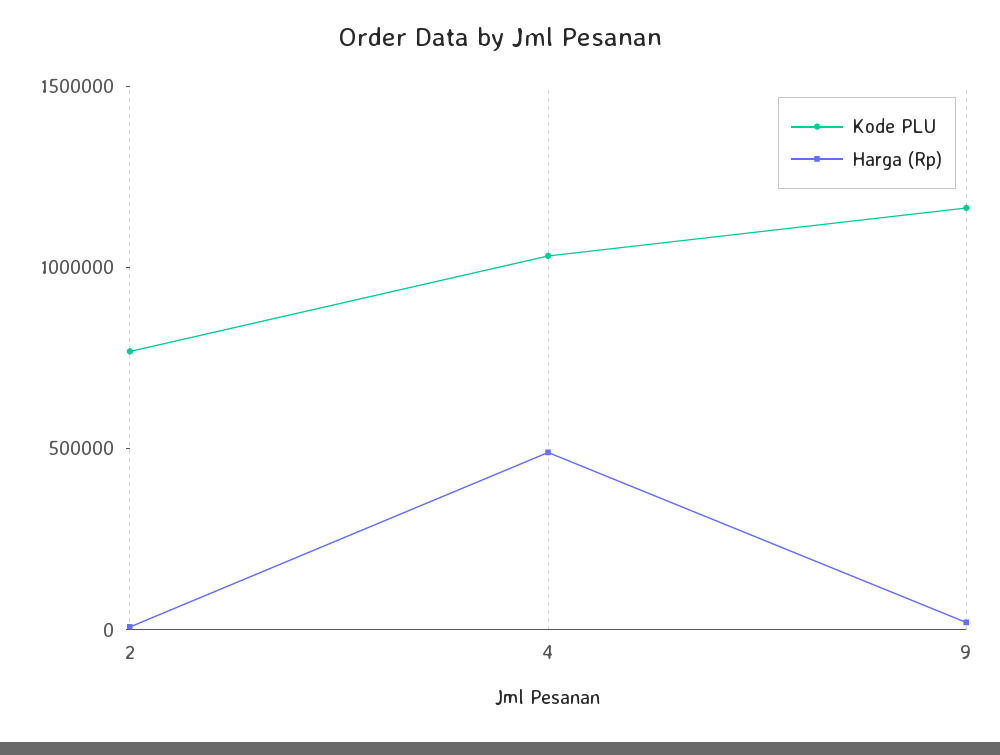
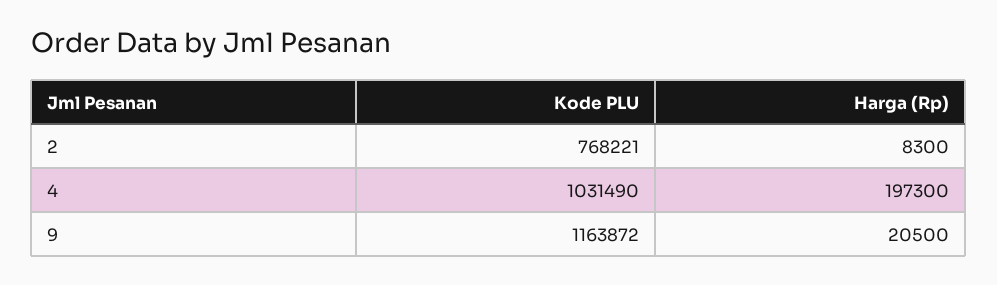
  {
    "Kode PLU": {
      "2": 768221,
      "4": 1031490,
      "9": 1163872
    },
    "Harga (Rp)": {
      "2": 8300,
-     "4": 500000,
+     "4": 197300,
      "9": 20500
    }
  }

